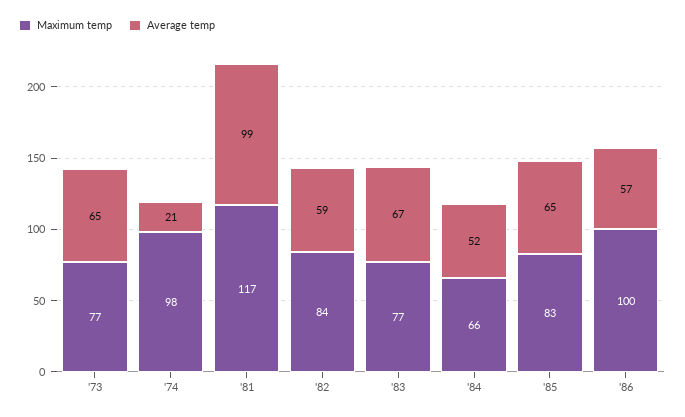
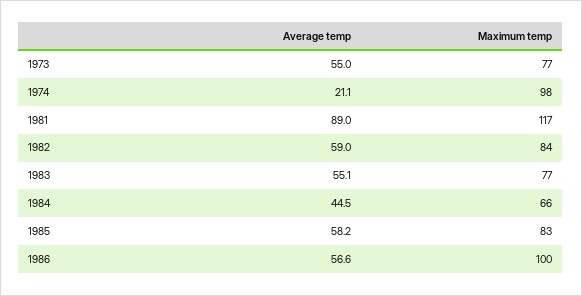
  {
    "Maximum temp": {
      "'73": 77,
      "'74": 98,
      "'81": 117,
      "'82": 84,
      "'83": 77,
      "'84": 66,
      "'85": 83,
      "'86": 100
    },
    "Average temp": {
-     "'73": 65,
+     "'73": 55,
      "'74": 21.1,
-     "'81": 99,
+     "'81": 89,
      "'82": 59,
-     "'83": 67,
+     "'83": 55.1,
-     "'84": 52,
+     "'84": 44.5,
-     "'85": 65,
+     "'85": 58.2,
      "'86": 56.6
    }
  }

